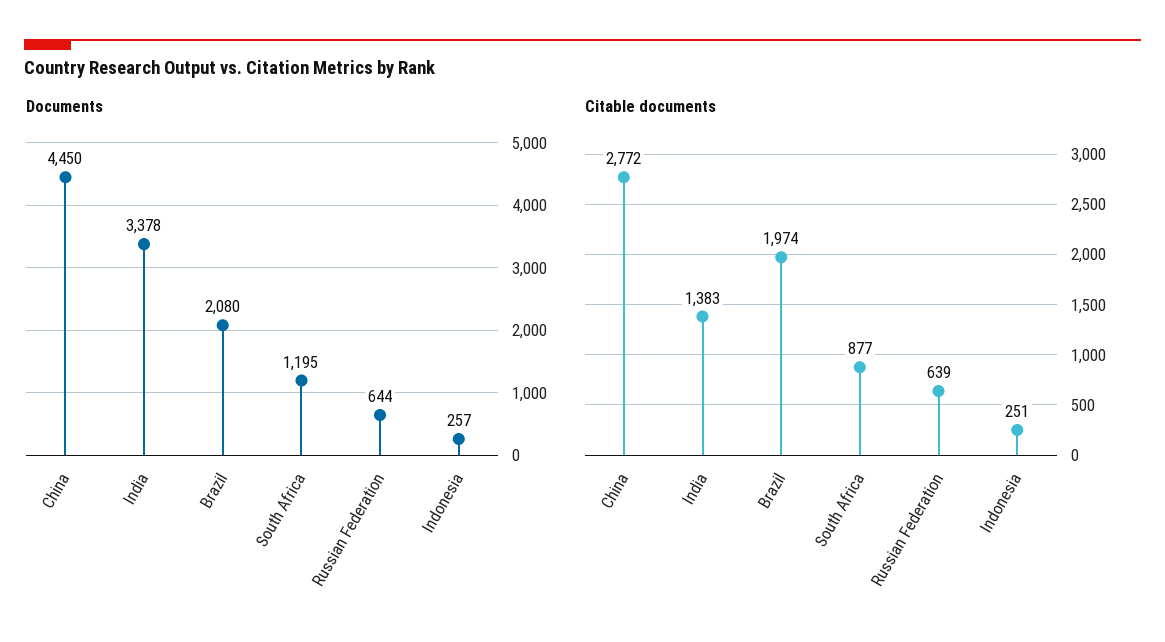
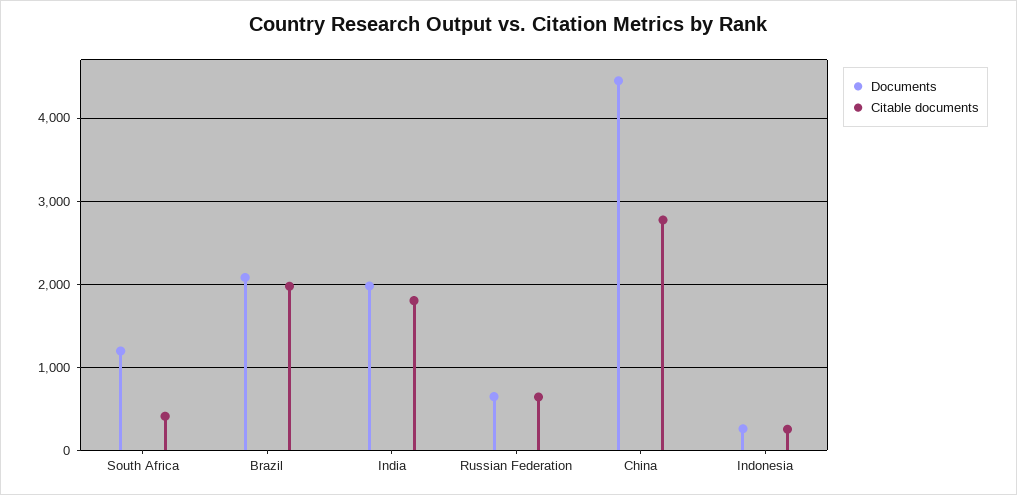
  {
    "Documents": {
      "China": 4450,
-     "India": 3378,
+     "India": 2000,
      "Brazil": 2080,
      "South Africa": 1195,
      "Russian Federation": 644,
      "Indonesia": 257
    },
    "Citable documents": {
      "China": 2772,
-     "India": 1383,
+     "India": 1800,
      "Brazil": 1974,
-     "South Africa": 877,
+     "South Africa": 400,
      "Russian Federation": 639,
      "Indonesia": 251
    }
  }

